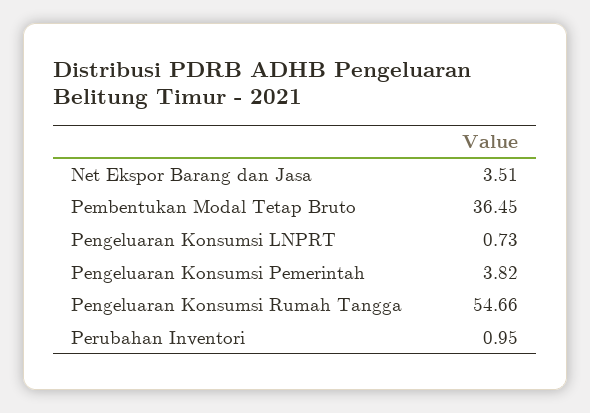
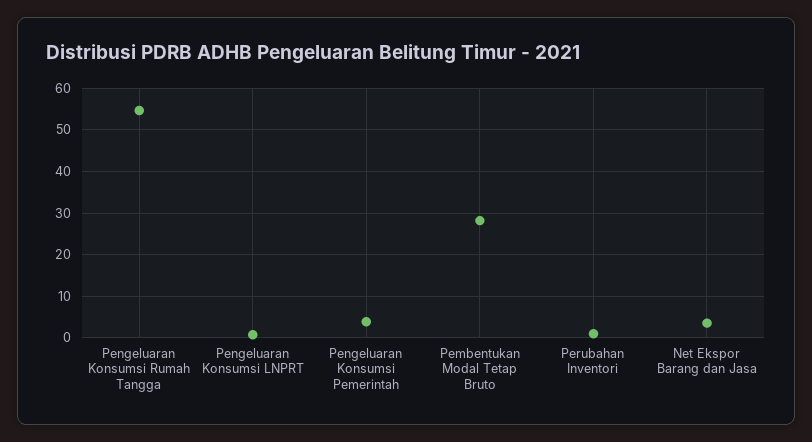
  {
    "Net Ekspor Barang dan Jasa": 3.51,
-   "Pembentukan Modal Tetap Bruto": 36.45,
+   "Pembentukan Modal Tetap Bruto": 28,
    "Pengeluaran Konsumsi LNPRT": 0.73,
    "Pengeluaran Konsumsi Pemerintah": 3.82,
    "Pengeluaran Konsumsi Rumah Tangga": 54.66,
    "Perubahan Inventori": 0.95
  }

